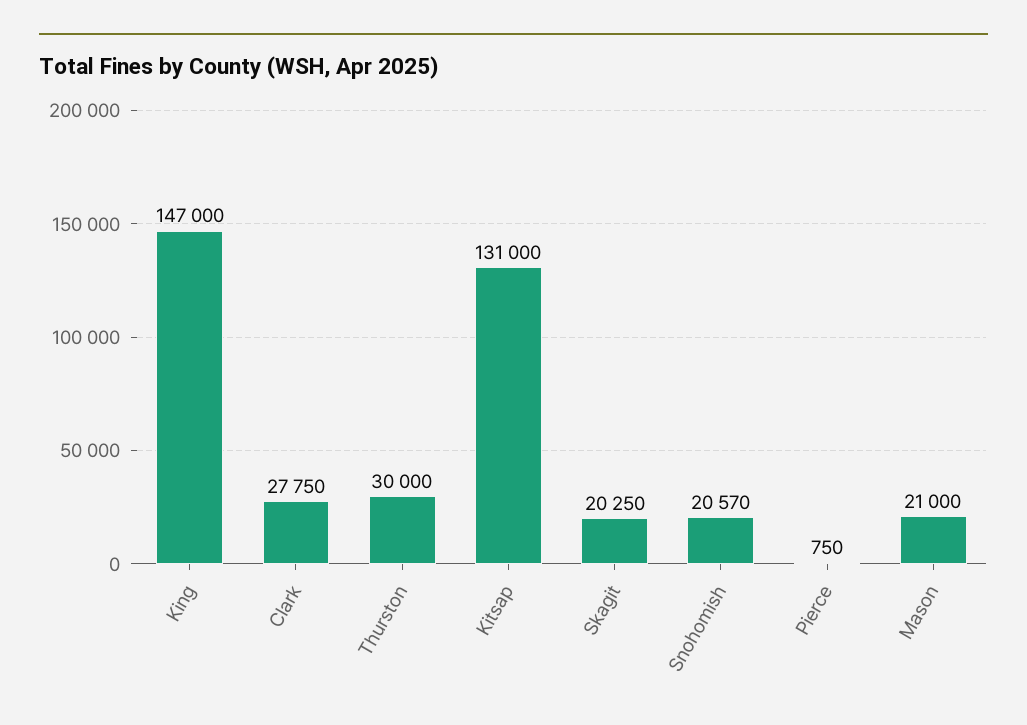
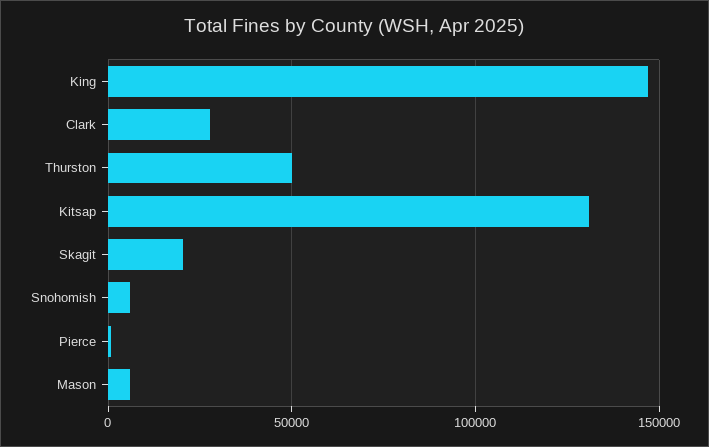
  {
    "King": 147000,
    "Clark": 27750,
-   "Thurston": 30000,
+   "Thurston": 50000,
    "Kitsap": 131000,
    "Skagit": 20250,
-   "Snohomish": 20570,
+   "Snohomish": 5000,
    "Pierce": 750,
-   "Mason": 21000
+   "Mason": 5000
  }

